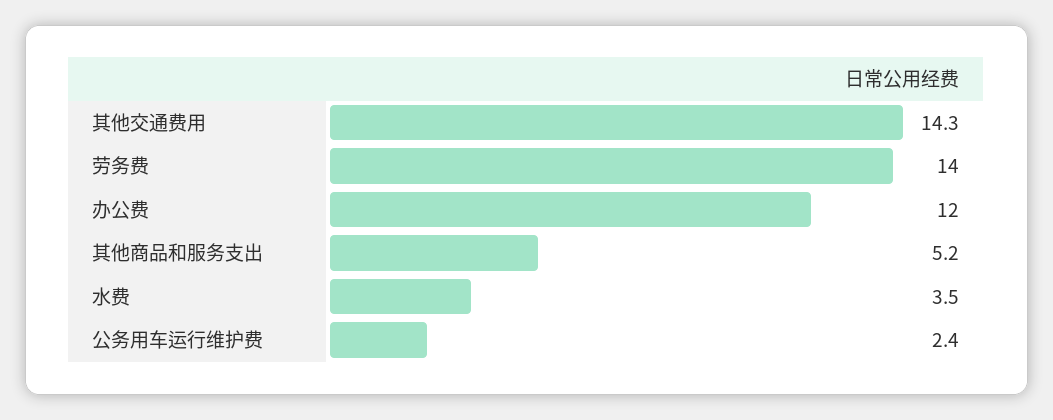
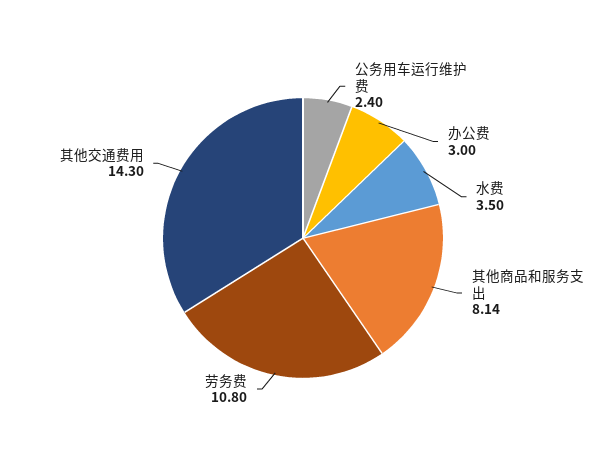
  {
    "其他交通费用": 14.3,
-   "劳务费": 14,
+   "劳务费": 10.8,
-   "办公费": 12,
+   "办公费": 3,
-   "其他商品和服务支出": 5.2,
+   "其他商品和服务支出": 8.14,
    "水费": 3.5,
    "公务用车运行维护费": 2.4
  }

